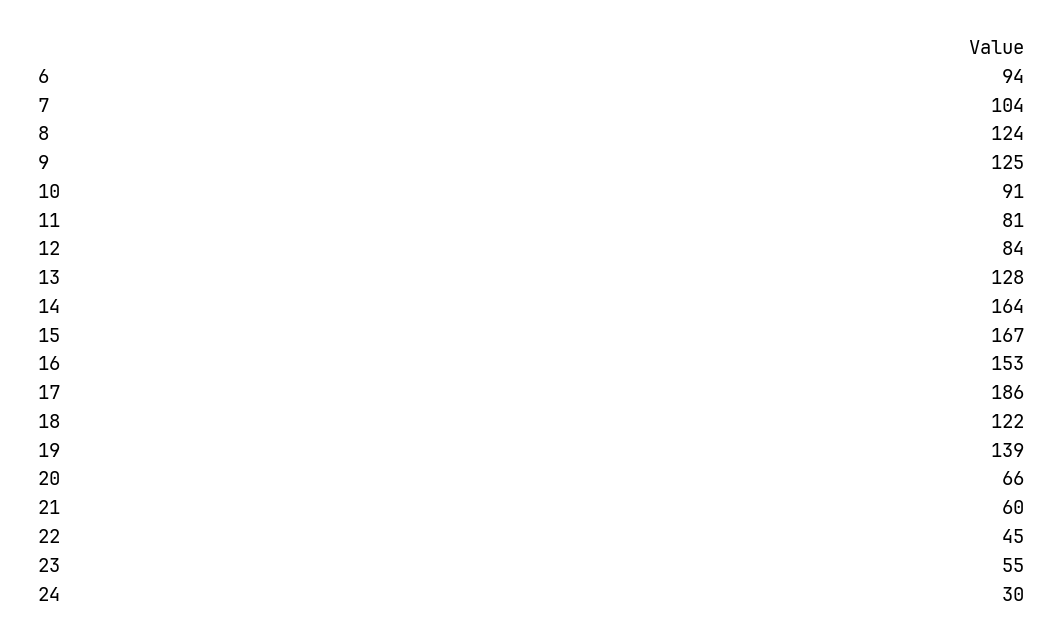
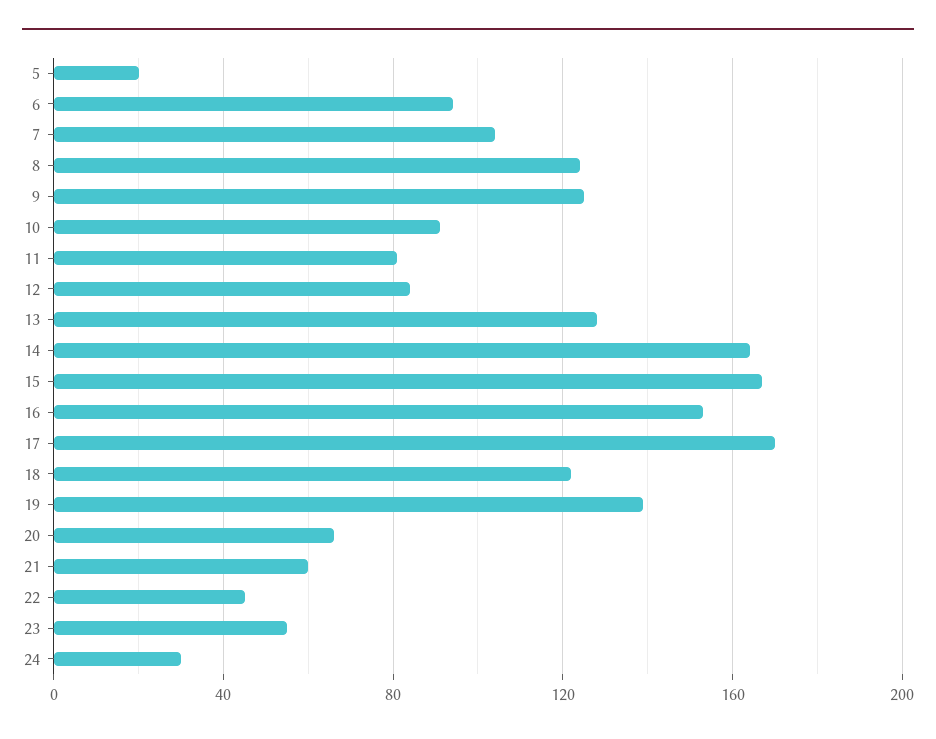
  {
    "6": 94,
    "7": 104,
    "8": 124,
    "9": 125,
    "10": 91,
    "11": 81,
    "12": 84,
    "13": 128,
    "14": 164,
    "15": 167,
    "16": 153,
-   "17": 186,
+   "17": 170,
    "18": 122,
    "19": 139,
    "20": 66,
    "21": 60,
    "22": 45,
    "23": 55,
-   "24": 30
+   "24": 30,
+   "5": 20
  }

